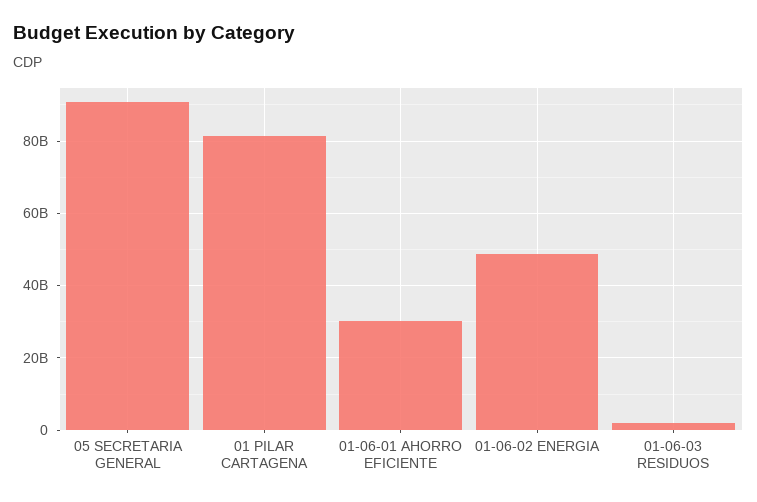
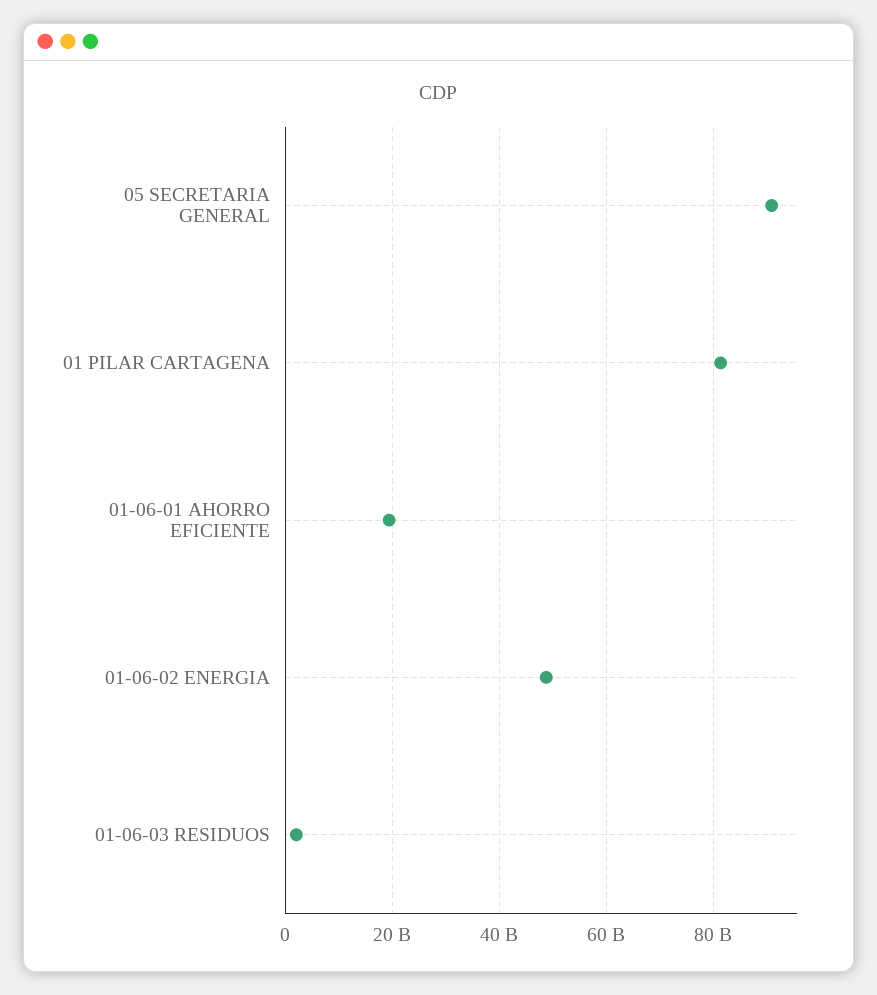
  {
    "05 SECRETARIA GENERAL": 90000000000,
    "01 PILAR CARTAGENA": 82000000000,
-   "01-06-01 AHORRO EFICIENTE": 30000000000,
+   "01-06-01 AHORRO EFICIENTE": 20000000000,
    "01-06-02 ENERGIA": 48000000000,
    "01-06-03 RESIDUOS": 2000000000
  }

